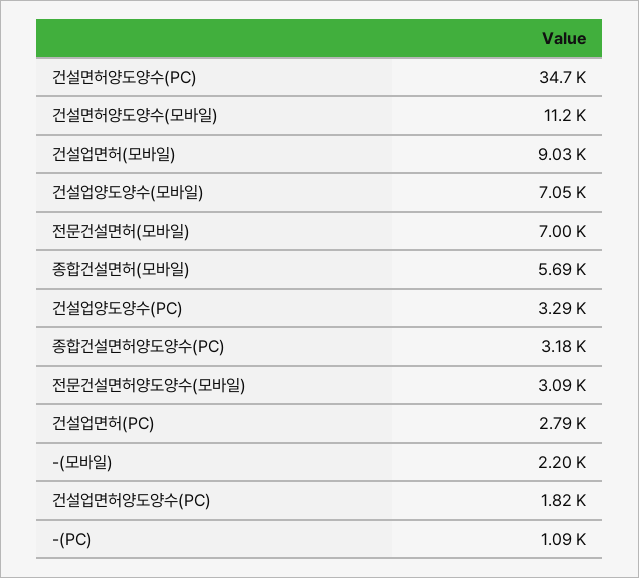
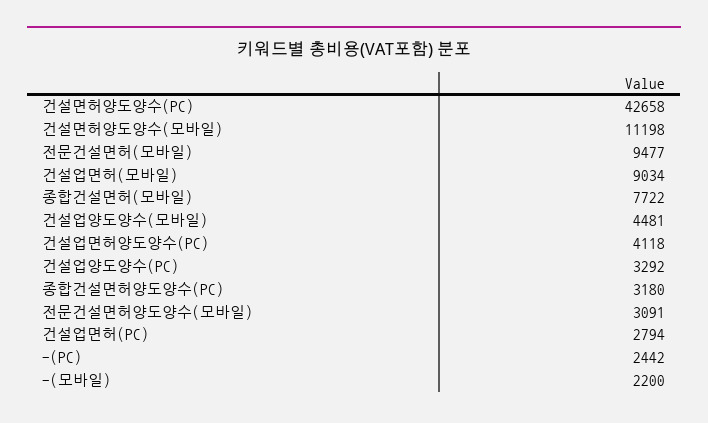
  {
-   "건설면허양도양수(PC)": 34700,
+   "건설면허양도양수(PC)": 42658,
    "건설면허양도양수(모바일)": 11198,
    "건설업면허(모바일)": 9034,
-   "건설업양도양수(모바일)": 7050,
+   "건설업양도양수(모바일)": 4481,
-   "전문건설면허(모바일)": 7000,
+   "전문건설면허(모바일)": 9477,
-   "종합건설면허(모바일)": 5690,
+   "종합건설면허(모바일)": 7722,
    "건설업양도양수(PC)": 3292,
    "종합건설면허양도양수(PC)": 3180,
    "전문건설면허양도양수(모바일)": 3091,
    "건설업면허(PC)": 2794,
    "-(모바일)": 2200,
-   "건설업면허양도양수(PC)": 1820,
+   "건설업면허양도양수(PC)": 4118,
-   "-(PC)": 1090
+   "-(PC)": 2442
  }

